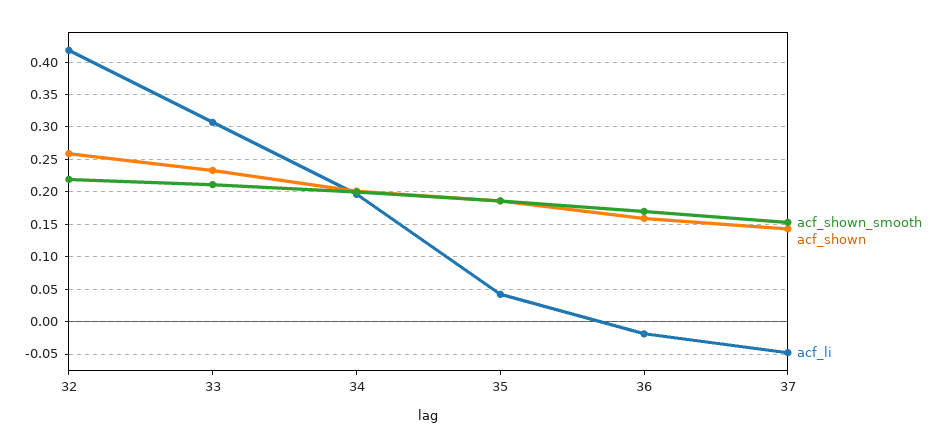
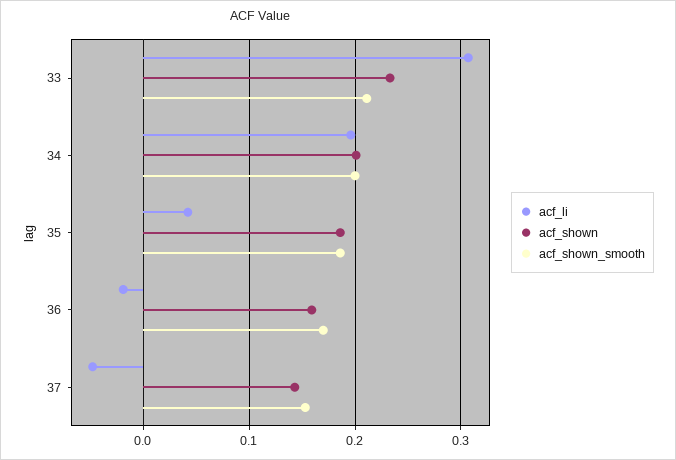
  {
    "acf_shown_smooth": {
-     "32": 0.22,
      "33": 0.21,
      "34": 0.2,
      "35": 0.19,
      "36": 0.17,
      "37": 0.15
    },
    "acf_shown": {
-     "32": 0.26,
      "33": 0.23,
      "34": 0.2,
      "35": 0.19,
      "36": 0.16,
      "37": 0.14
    },
    "acf_li": {
-     "32": 0.42,
      "33": 0.31,
      "34": 0.2,
      "35": 0.04,
      "36": -0.02,
      "37": -0.05
    }
  }

